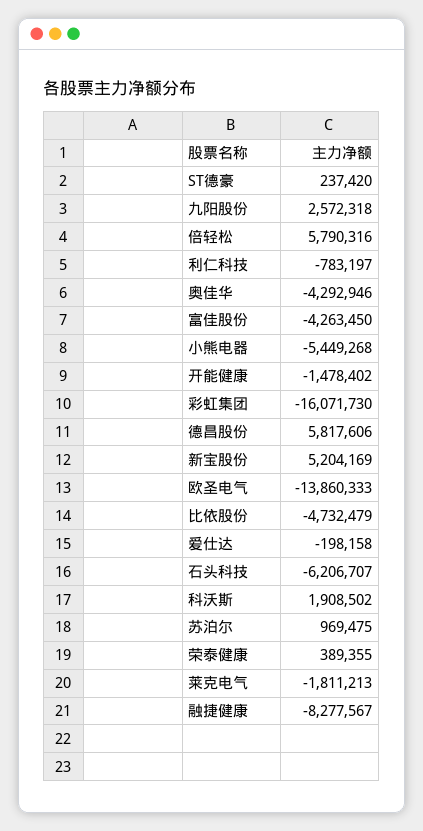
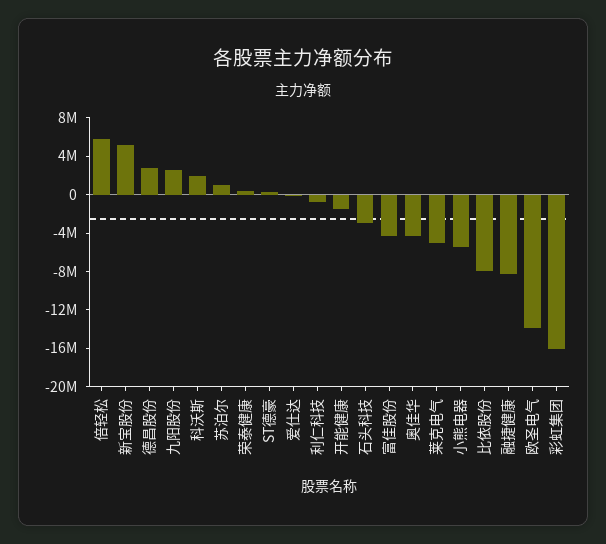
  {
    "ST德豪": 237420,
    "九阳股份": 2572318,
    "倍轻松": 5790316,
    "利仁科技": -783197,
    "奥佳华": -4292946,
    "富佳股份": -4263450,
    "小熊电器": -5449268,
    "开能健康": -1478402,
    "彩虹集团": -16071730,
-   "德昌股份": 5817606,
+   "德昌股份": 3000000,
    "新宝股份": 5204169,
    "欧圣电气": -13860333,
-   "比依股份": -4732479,
+   "比依股份": -8000000,
    "爱仕达": -198158,
-   "石头科技": -6206707,
+   "石头科技": -3000000,
    "科沃斯": 1908502,
    "苏泊尔": 969475,
    "荣泰健康": 389355,
-   "莱克电气": -1811213,
+   "莱克电气": -5000000,
    "融捷健康": -8277567
  }

